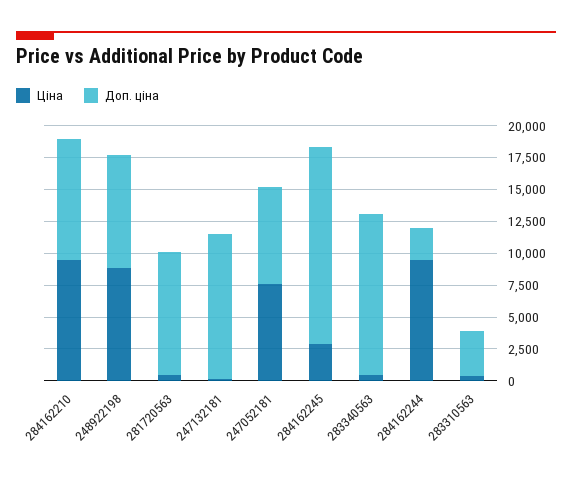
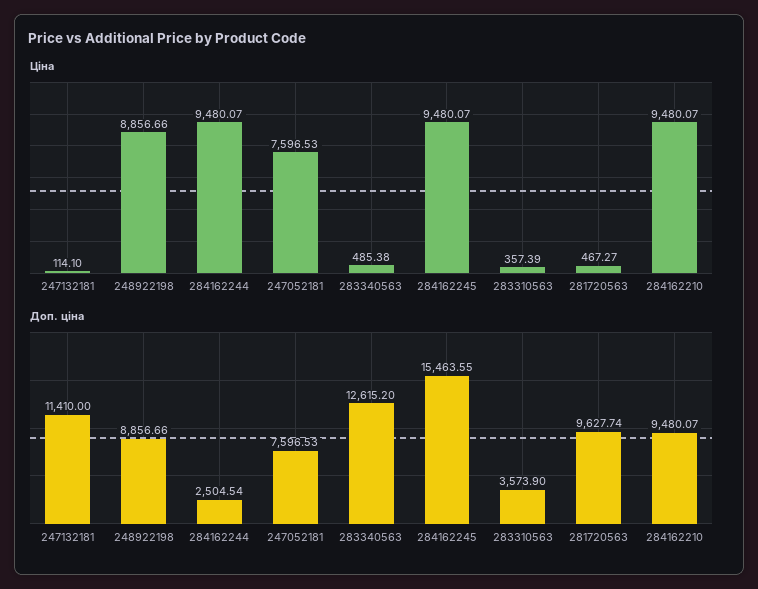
  {
    "Ціна": {
      "284162210": 9480.07,
      "248922198": 8856.66,
      "281720563": 467.27,
      "247132181": 114.1,
      "247052181": 7596.53,
-     "284162245": 2500,
+     "284162245": 9480.07,
      "283340563": 485.38,
      "284162244": 9480.07,
      "283310563": 357.39
    },
    "Доп. ціна": {
      "284162210": 9480.07,
      "248922198": 8856.66,
      "281720563": 9627.74,
      "247132181": 11410,
      "247052181": 7596.53,
      "284162245": 15463.55,
      "283340563": 12615.2,
      "284162244": 2504.54,
      "283310563": 3573.9
    }
  }

